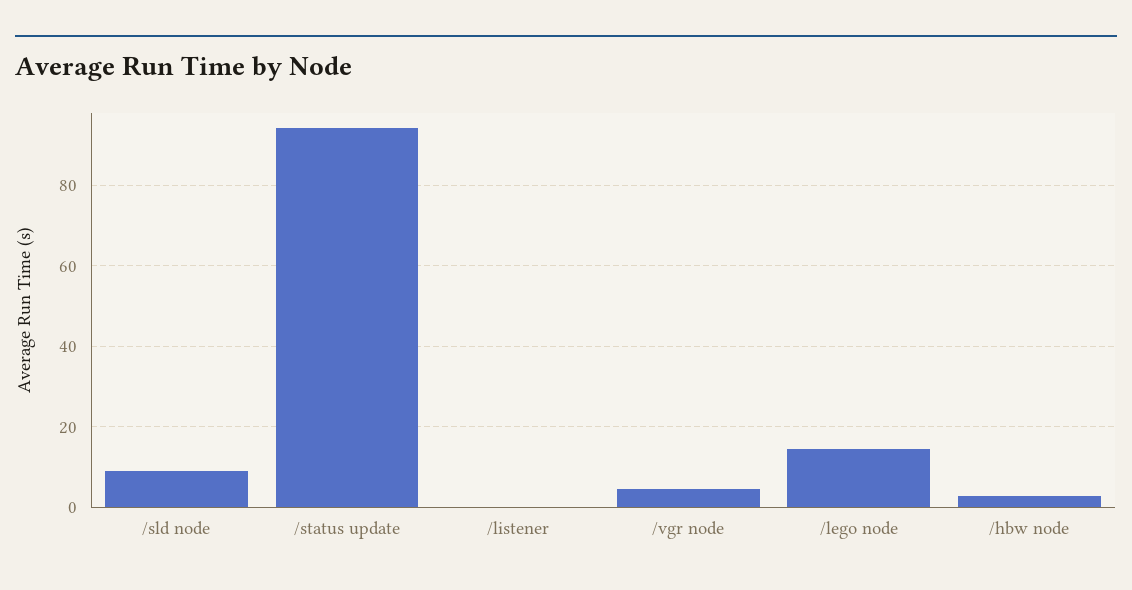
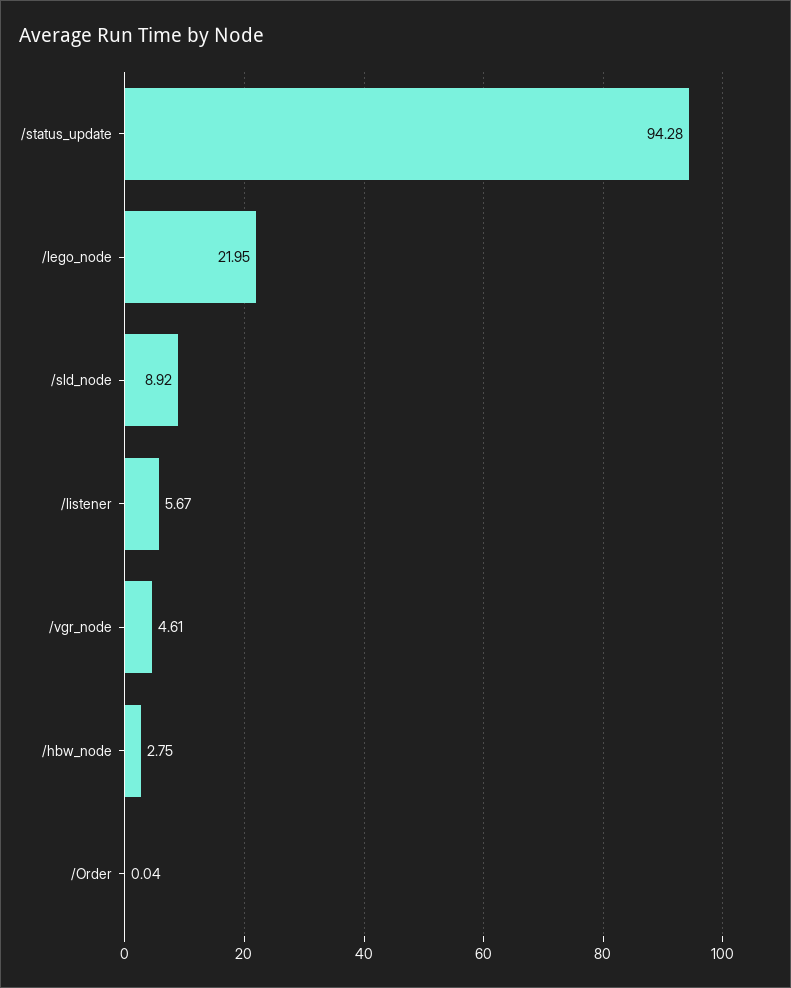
  {
    "/sld node": 8.92,
    "/status update": 94.28,
-   "/listener": 0,
+   "/listener": 5.67,
    "/vgr node": 4.61,
-   "/lego node": 14,
+   "/lego node": 21.95,
-   "/hbw node": 2.75
+   "/hbw node": 2.75,
+   "/Order": 0.04
  }

